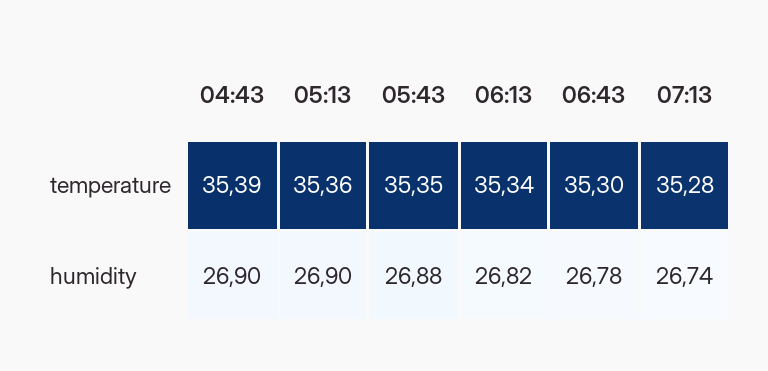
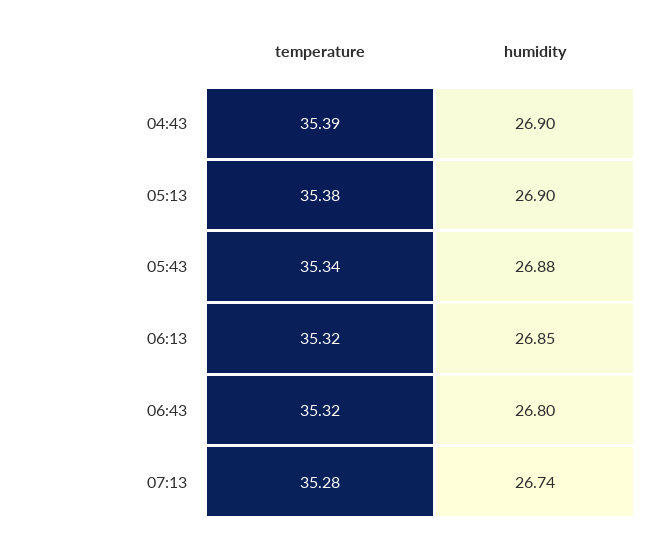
  {
    "04:43": {
      "temperature": 35.39,
      "humidity": 26.9
    },
    "05:13": {
-     "temperature": 35.36,
+     "temperature": 35.38,
      "humidity": 26.9
    },
    "05:43": {
-     "temperature": 35.35,
+     "temperature": 35.34,
      "humidity": 26.88
    },
    "06:13": {
-     "temperature": 35.34,
+     "temperature": 35.32,
-     "humidity": 26.82
+     "humidity": 26.85
    },
    "06:43": {
-     "temperature": 35.3,
+     "temperature": 35.32,
-     "humidity": 26.78
+     "humidity": 26.8
    },
    "07:13": {
      "temperature": 35.28,
      "humidity": 26.74
    }
  }

